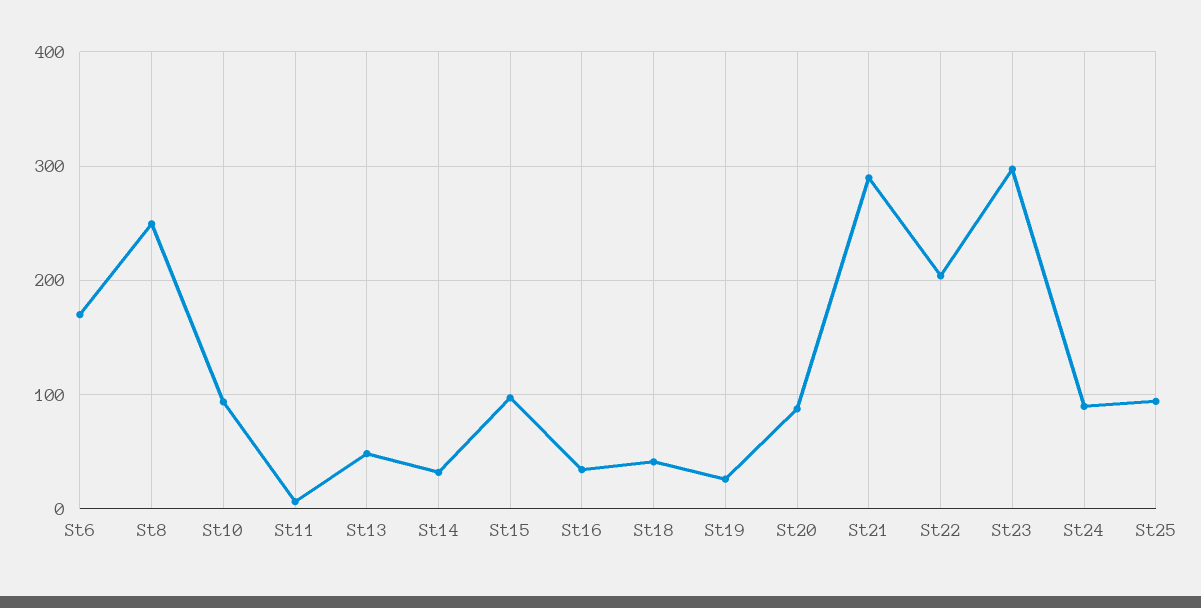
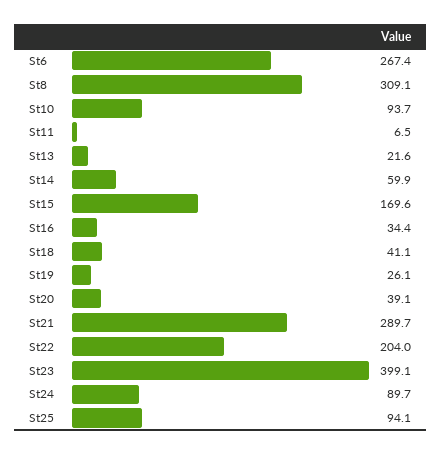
  {
-   "St6": 170,
+   "St6": 267.4,
-   "St8": 250,
+   "St8": 309.1,
    "St10": 93.7,
    "St11": 6.5,
-   "St13": 50,
+   "St13": 21.6,
-   "St14": 30,
+   "St14": 59.9,
-   "St15": 100,
+   "St15": 169.6,
    "St16": 34.4,
    "St18": 41.1,
    "St19": 26.1,
-   "St20": 90,
+   "St20": 39.1,
    "St21": 289.7,
    "St22": 204,
-   "St23": 300,
+   "St23": 399.1,
    "St24": 89.7,
    "St25": 94.1
  }

